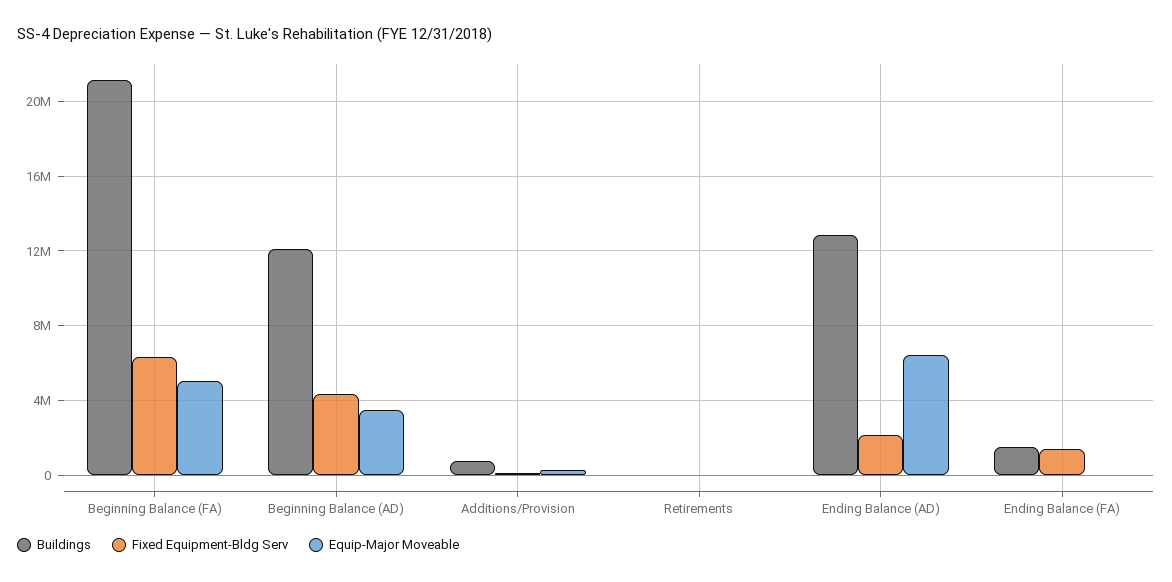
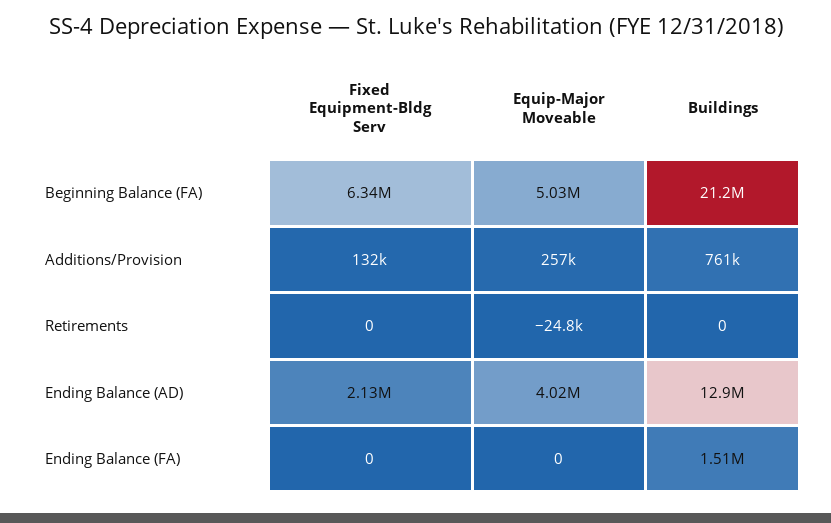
  {
    "Buildings": {
      "Beginning Balance (FA)": 21200000,
-     "Beginning Balance (AD)": 12000000,
      "Additions/Provision": 761000,
      "Retirements": 0,
      "Ending Balance (AD)": 12900000,
      "Ending Balance (FA)": 1510000
    },
    "Fixed Equipment-Bldg Serv": {
      "Beginning Balance (FA)": 6340000,
-     "Beginning Balance (AD)": 4500000,
      "Additions/Provision": 132000,
      "Retirements": 0,
      "Ending Balance (AD)": 2130000,
-     "Ending Balance (FA)": 1500000
+     "Ending Balance (FA)": 0
    },
    "Equip-Major Moveable": {
      "Beginning Balance (FA)": 5030000,
-     "Beginning Balance (AD)": 3500000,
      "Additions/Provision": 257000,
      "Retirements": -24800,
-     "Ending Balance (AD)": 6500000,
+     "Ending Balance (AD)": 4020000,
      "Ending Balance (FA)": 0
    }
  }

